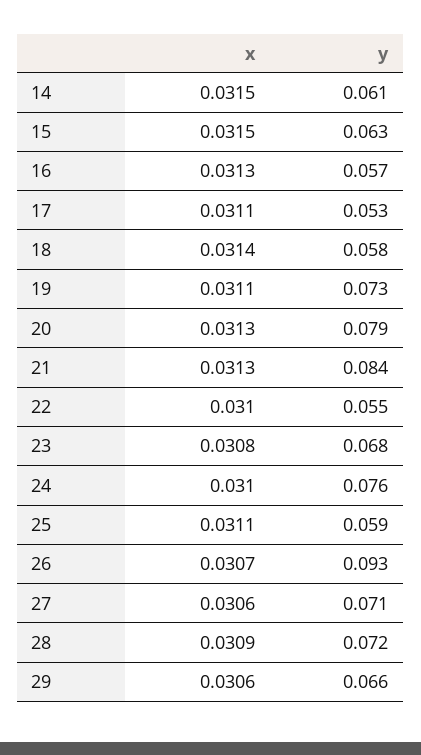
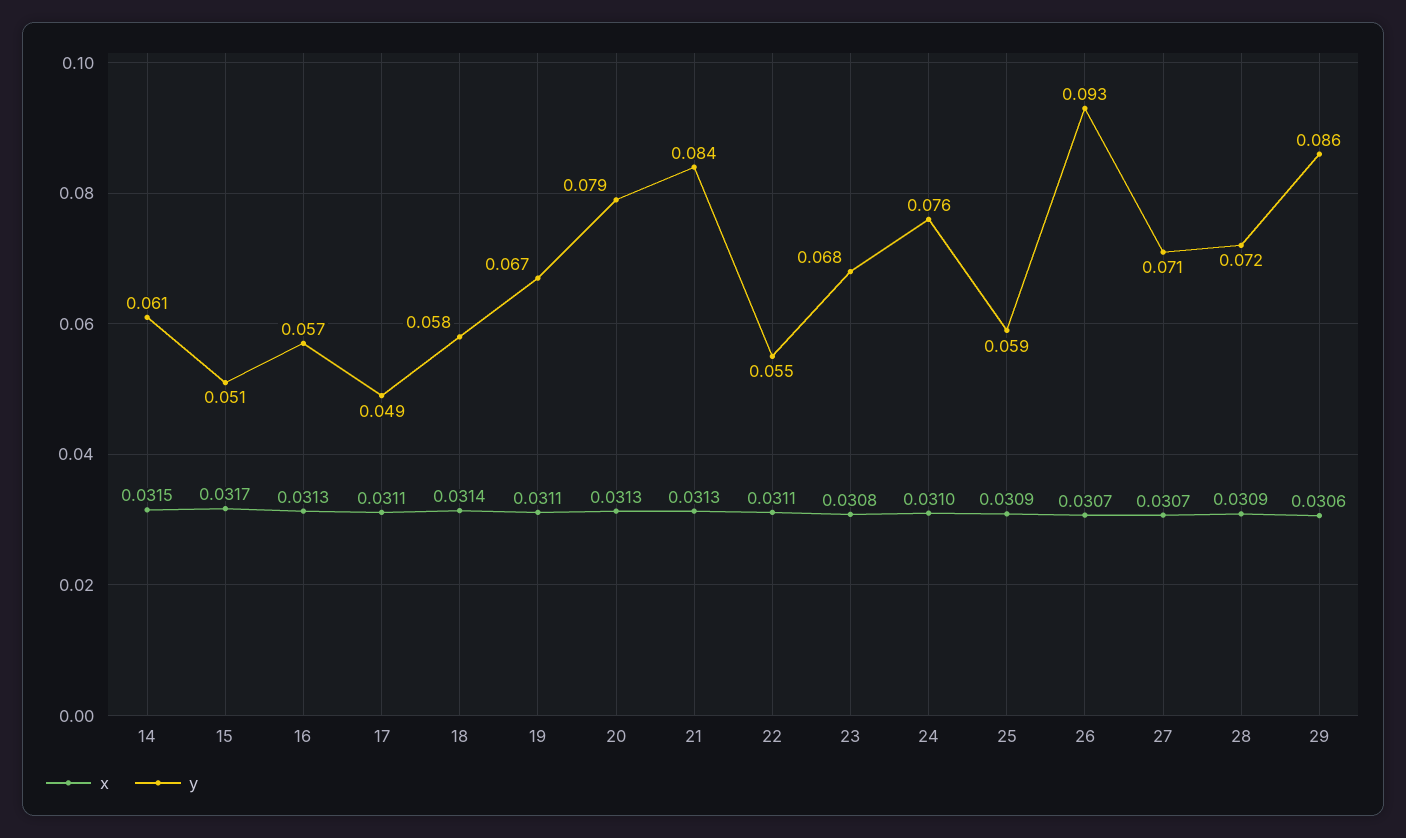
  {
    "x": {
      "14": 0.0315,
-     "15": 0.0315,
+     "15": 0.0317,
      "16": 0.0313,
      "17": 0.0311,
      "18": 0.0314,
      "19": 0.0311,
      "20": 0.0313,
      "21": 0.0313,
-     "22": 0.031,
+     "22": 0.0311,
      "23": 0.0308,
      "24": 0.031,
-     "25": 0.0311,
+     "25": 0.0309,
      "26": 0.0307,
-     "27": 0.0306,
+     "27": 0.0307,
      "28": 0.0309,
      "29": 0.0306
    },
    "y": {
      "14": 0.061,
-     "15": 0.063,
+     "15": 0.051,
      "16": 0.057,
-     "17": 0.053,
+     "17": 0.049,
      "18": 0.058,
-     "19": 0.073,
+     "19": 0.067,
      "20": 0.079,
      "21": 0.084,
      "22": 0.055,
      "23": 0.068,
      "24": 0.076,
      "25": 0.059,
      "26": 0.093,
      "27": 0.071,
      "28": 0.072,
-     "29": 0.066
+     "29": 0.086
    }
  }

